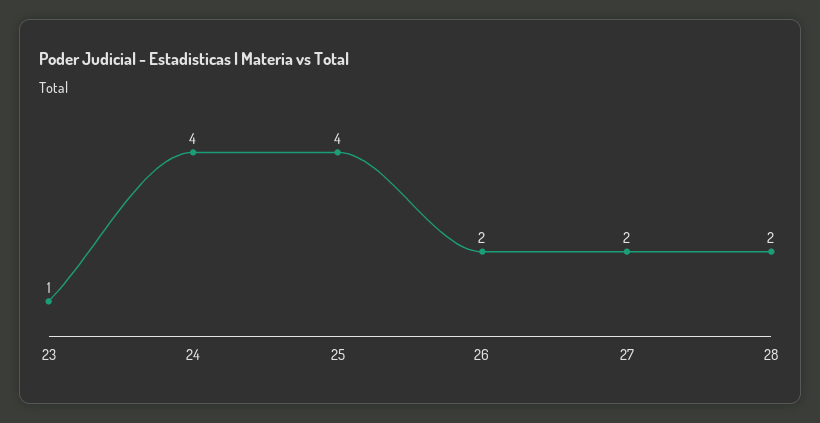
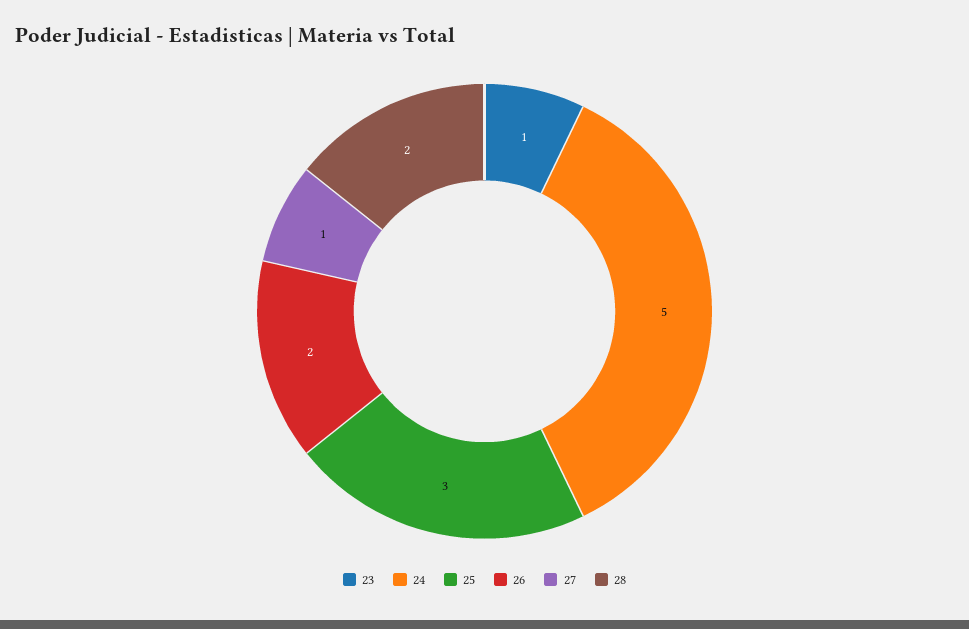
  {
    "23": 1,
-   "24": 4,
+   "24": 5,
-   "25": 4,
+   "25": 3,
    "26": 2,
-   "27": 2,
+   "27": 1,
    "28": 2
  }

